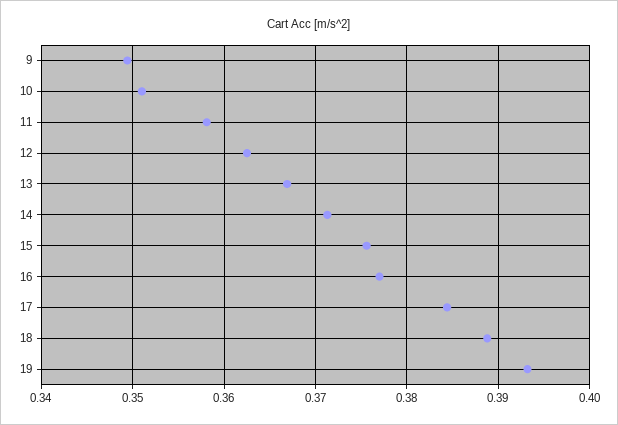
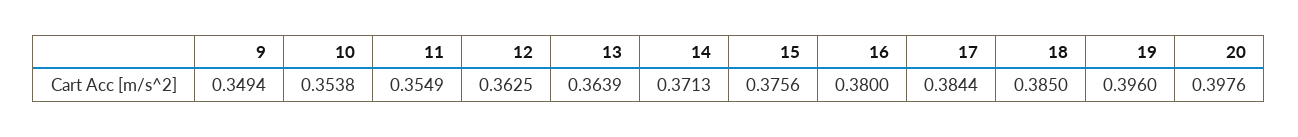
  {
    "9": 0.3494,
-   "10": 0.351,
+   "10": 0.3538,
-   "11": 0.358,
+   "11": 0.3549,
    "12": 0.3625,
-   "13": 0.367,
+   "13": 0.3639,
    "14": 0.3713,
    "15": 0.3756,
-   "16": 0.377,
+   "16": 0.38,
    "17": 0.3844,
-   "18": 0.389,
+   "18": 0.385,
-   "19": 0.393
+   "19": 0.396,
+   "20": 0.3976
  }

